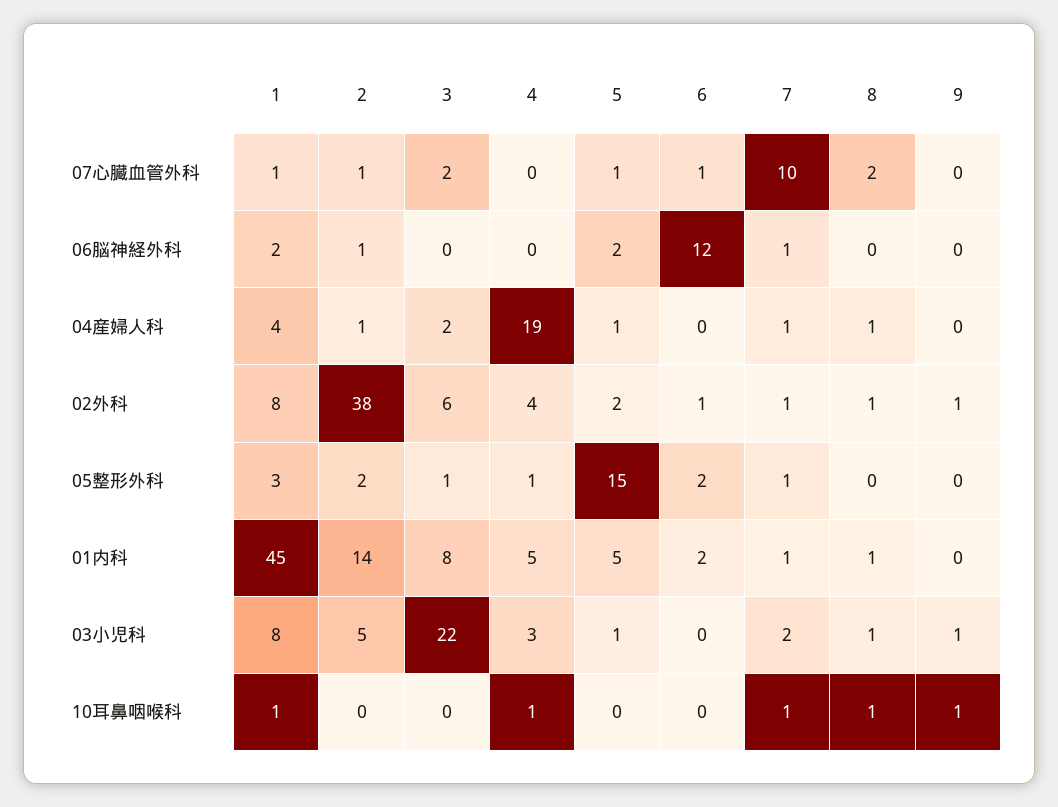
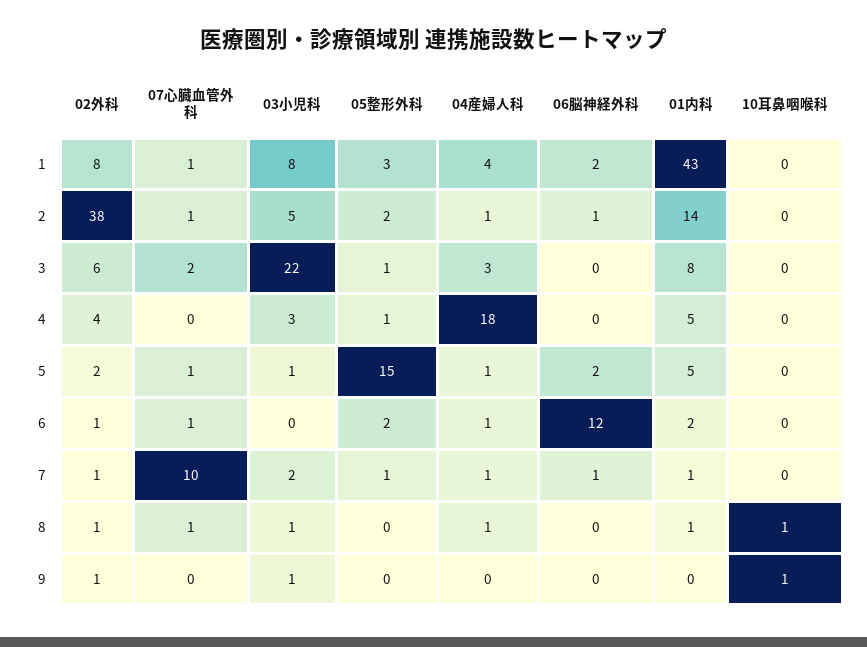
  {
    "1": {
      "07心臓血管外科": 1,
      "06脳神経外科": 2,
      "04産婦人科": 4,
      "02外科": 8,
      "05整形外科": 3,
-     "01内科": 45,
+     "01内科": 43,
      "03小児科": 8,
-     "10耳鼻咽喉科": 1
+     "10耳鼻咽喉科": 0
    },
    "2": {
      "07心臓血管外科": 1,
      "06脳神経外科": 1,
      "04産婦人科": 1,
      "02外科": 38,
      "05整形外科": 2,
      "01内科": 14,
      "03小児科": 5,
      "10耳鼻咽喉科": 0
    },
    "3": {
      "07心臓血管外科": 2,
      "06脳神経外科": 0,
-     "04産婦人科": 2,
+     "04産婦人科": 3,
      "02外科": 6,
      "05整形外科": 1,
      "01内科": 8,
      "03小児科": 22,
      "10耳鼻咽喉科": 0
    },
    "4": {
      "07心臓血管外科": 0,
      "06脳神経外科": 0,
-     "04産婦人科": 19,
+     "04産婦人科": 18,
      "02外科": 4,
      "05整形外科": 1,
      "01内科": 5,
      "03小児科": 3,
-     "10耳鼻咽喉科": 1
+     "10耳鼻咽喉科": 0
    },
    "5": {
      "07心臓血管外科": 1,
      "06脳神経外科": 2,
      "04産婦人科": 1,
      "02外科": 2,
      "05整形外科": 15,
      "01内科": 5,
      "03小児科": 1,
      "10耳鼻咽喉科": 0
    },
    "6": {
      "07心臓血管外科": 1,
      "06脳神経外科": 12,
-     "04産婦人科": 0,
+     "04産婦人科": 1,
      "02外科": 1,
      "05整形外科": 2,
      "01内科": 2,
      "03小児科": 0,
      "10耳鼻咽喉科": 0
    },
    "7": {
      "07心臓血管外科": 10,
      "06脳神経外科": 1,
      "04産婦人科": 1,
      "02外科": 1,
      "05整形外科": 1,
      "01内科": 1,
      "03小児科": 2,
-     "10耳鼻咽喉科": 1
+     "10耳鼻咽喉科": 0
    },
    "8": {
-     "07心臓血管外科": 2,
+     "07心臓血管外科": 1,
      "06脳神経外科": 0,
      "04産婦人科": 1,
      "02外科": 1,
      "05整形外科": 0,
      "01内科": 1,
      "03小児科": 1,
      "10耳鼻咽喉科": 1
    },
    "9": {
      "07心臓血管外科": 0,
      "06脳神経外科": 0,
      "04産婦人科": 0,
      "02外科": 1,
      "05整形外科": 0,
      "01内科": 0,
      "03小児科": 1,
      "10耳鼻咽喉科": 1
    }
  }

